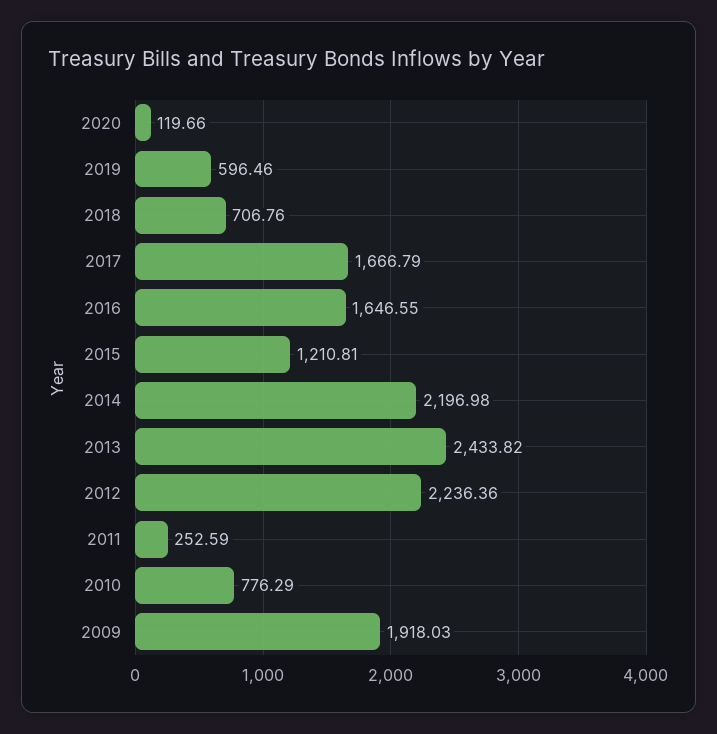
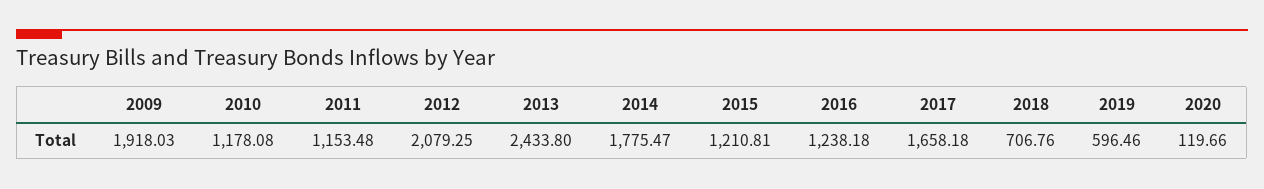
  {
    "2020": 119.66,
    "2019": 596.46,
    "2018": 706.76,
-   "2017": 1666.79,
+   "2017": 1658.18,
-   "2016": 1646.55,
+   "2016": 1238.18,
    "2015": 1210.81,
-   "2014": 2196.98,
+   "2014": 1775.47,
-   "2013": 2433.82,
+   "2013": 2433.8,
-   "2012": 2236.36,
+   "2012": 2079.25,
-   "2011": 252.59,
+   "2011": 1153.48,
-   "2010": 776.29,
+   "2010": 1178.08,
    "2009": 1918.03
  }

